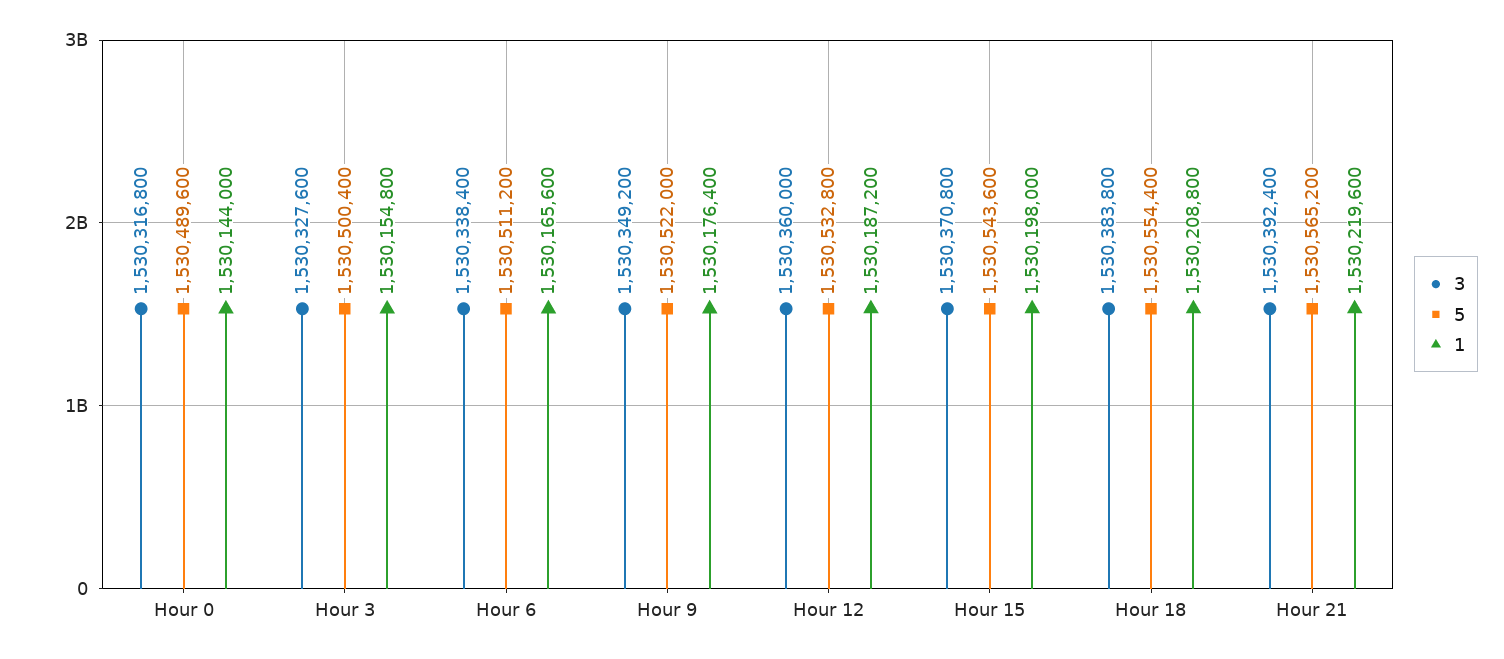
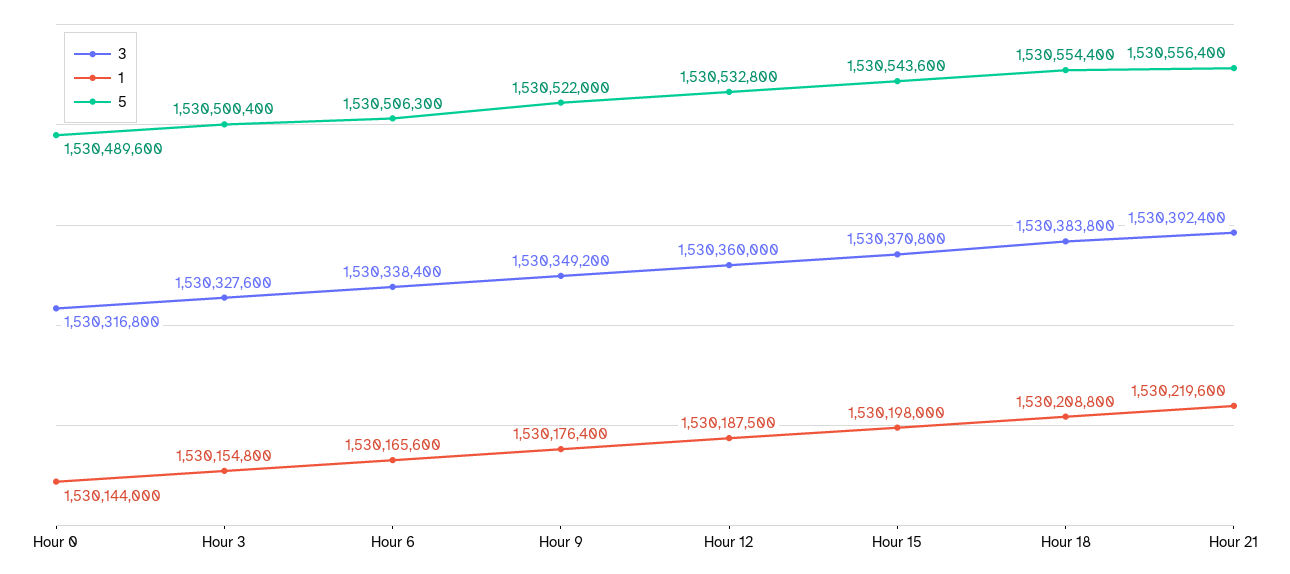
  {
    "3": {
      "Hour 0": 1530316800,
      "Hour 3": 1530327600,
      "Hour 6": 1530338400,
      "Hour 9": 1530349200,
      "Hour 12": 1530360000,
      "Hour 15": 1530370800,
      "Hour 18": 1530383800,
      "Hour 21": 1530392400
    },
    "5": {
      "Hour 0": 1530489600,
      "Hour 3": 1530500400,
-     "Hour 6": 1530511200,
+     "Hour 6": 1530506300,
      "Hour 9": 1530522000,
      "Hour 12": 1530532800,
      "Hour 15": 1530543600,
      "Hour 18": 1530554400,
-     "Hour 21": 1530565200
+     "Hour 21": 1530556400
    },
    "1": {
      "Hour 0": 1530144000,
      "Hour 3": 1530154800,
      "Hour 6": 1530165600,
      "Hour 9": 1530176400,
-     "Hour 12": 1530187200,
+     "Hour 12": 1530187500,
      "Hour 15": 1530198000,
      "Hour 18": 1530208800,
      "Hour 21": 1530219600
    }
  }

